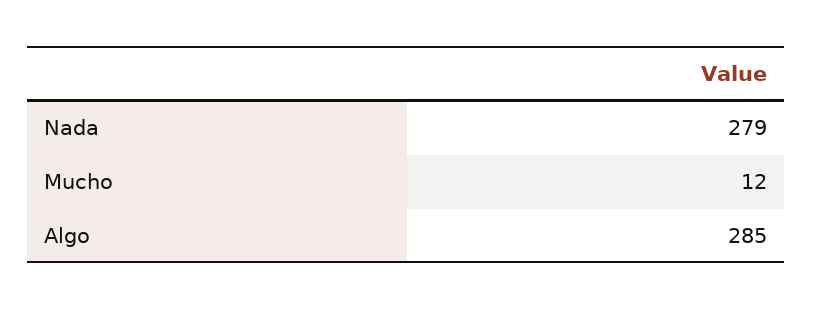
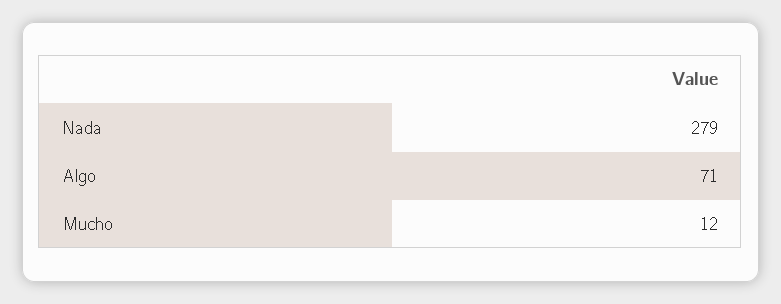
  {
    "Nada": 279,
    "Mucho": 12,
-   "Algo": 285
+   "Algo": 71
  }

